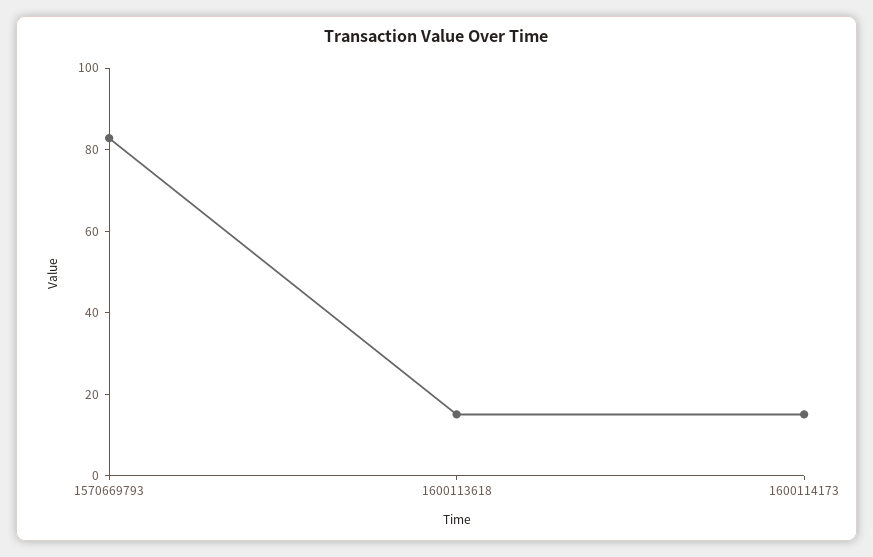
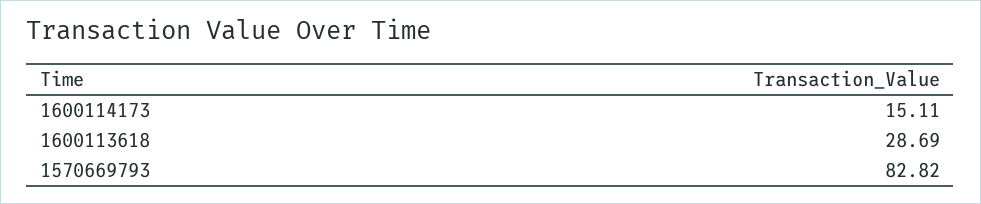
  {
    "1570669793": 82.82,
-   "1600113618": 15,
+   "1600113618": 28.69,
    "1600114173": 15.11
  }

